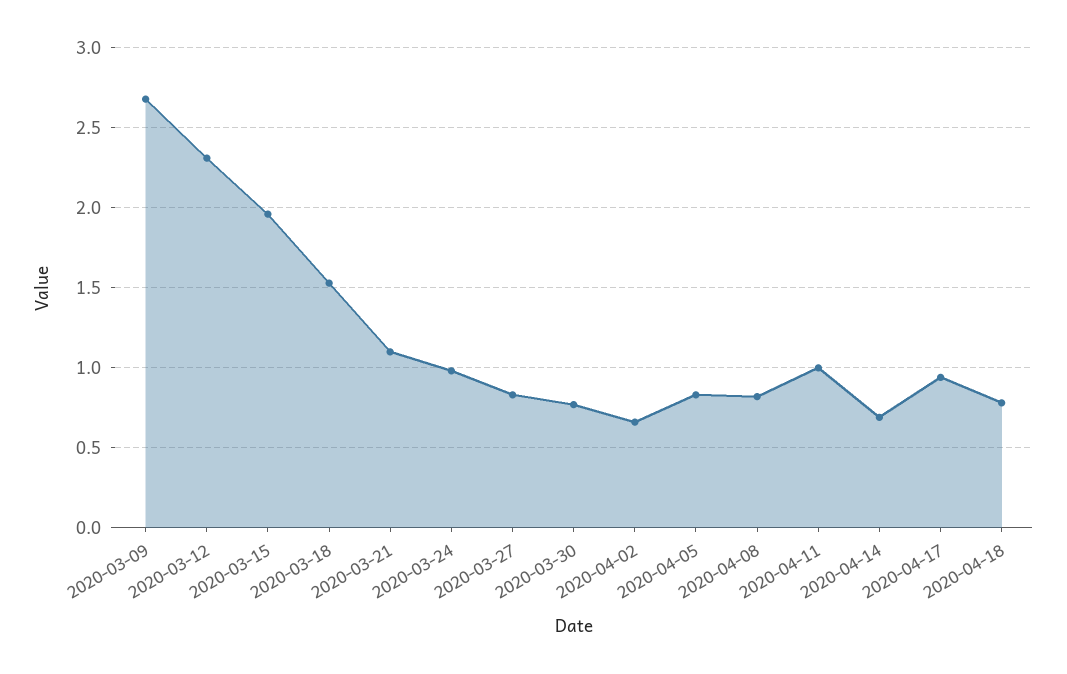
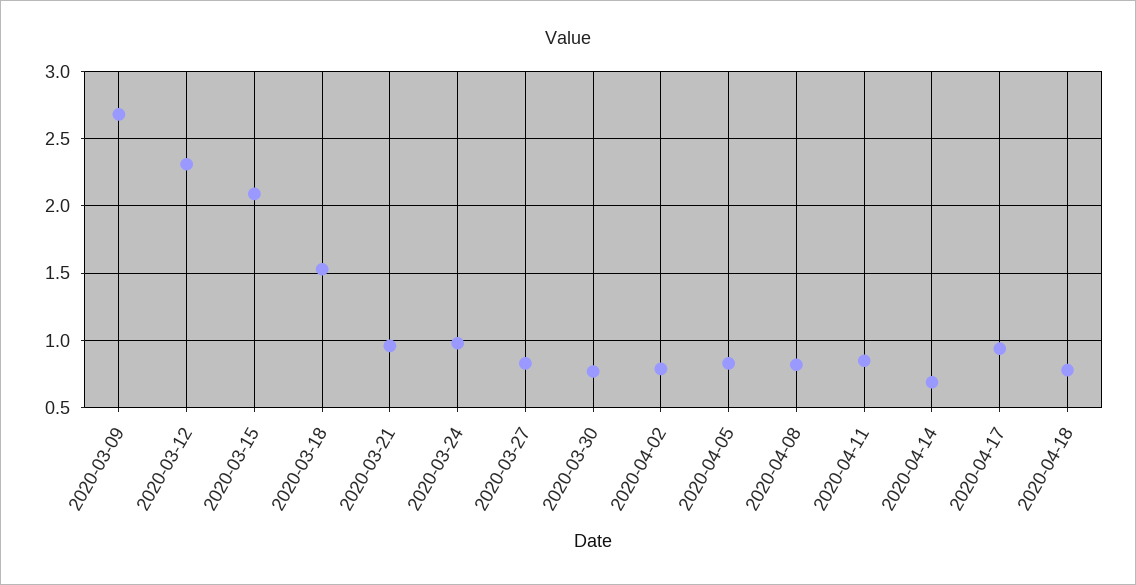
  {
    "2020-03-09": 2.7,
    "2020-03-12": 2.3,
-   "2020-03-15": 1.95,
+   "2020-03-15": 2.1,
    "2020-03-18": 1.55,
-   "2020-03-21": 1.1,
+   "2020-03-21": 0.95,
    "2020-03-24": 1,
    "2020-03-27": 0.85,
    "2020-03-30": 0.75,
-   "2020-04-02": 0.65,
+   "2020-04-02": 0.8,
    "2020-04-05": 0.85,
    "2020-04-08": 0.8,
-   "2020-04-11": 1,
+   "2020-04-11": 0.85,
    "2020-04-14": 0.7,
    "2020-04-17": 0.95,
    "2020-04-18": 0.8
  }

